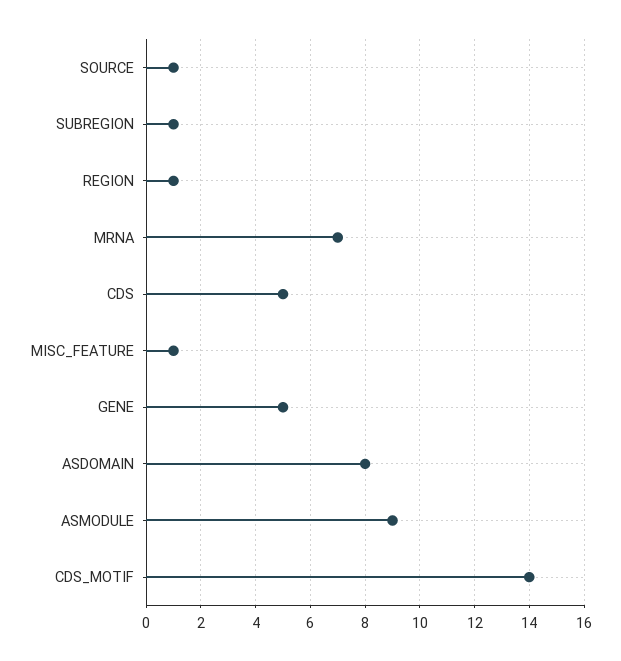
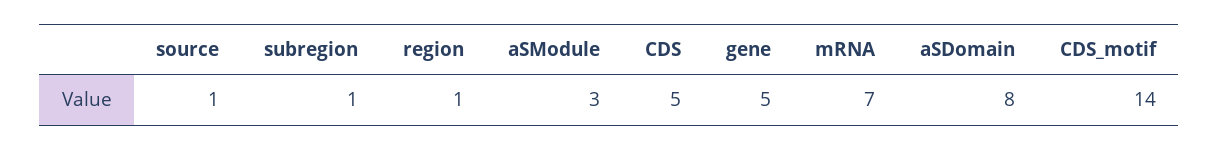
  {
    "SOURCE": 1,
    "SUBREGION": 1,
    "REGION": 1,
    "MRNA": 7,
    "CDS": 5,
-   "MISC_FEATURE": 1,
    "GENE": 5,
    "ASDOMAIN": 8,
-   "ASMODULE": 9,
+   "ASMODULE": 3,
    "CDS_MOTIF": 14
  }

